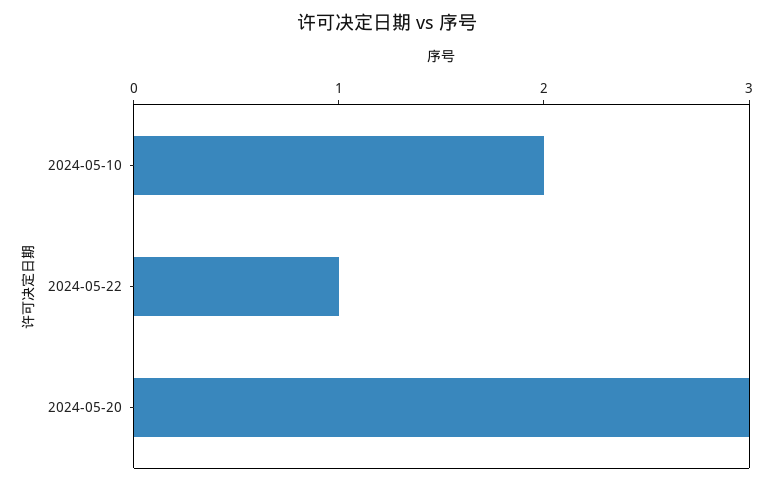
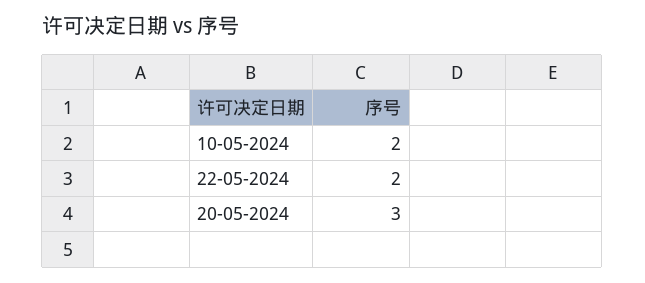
  {
    "2024-05-10": 2,
-   "2024-05-22": 1,
+   "2024-05-22": 2,
    "2024-05-20": 3
  }

